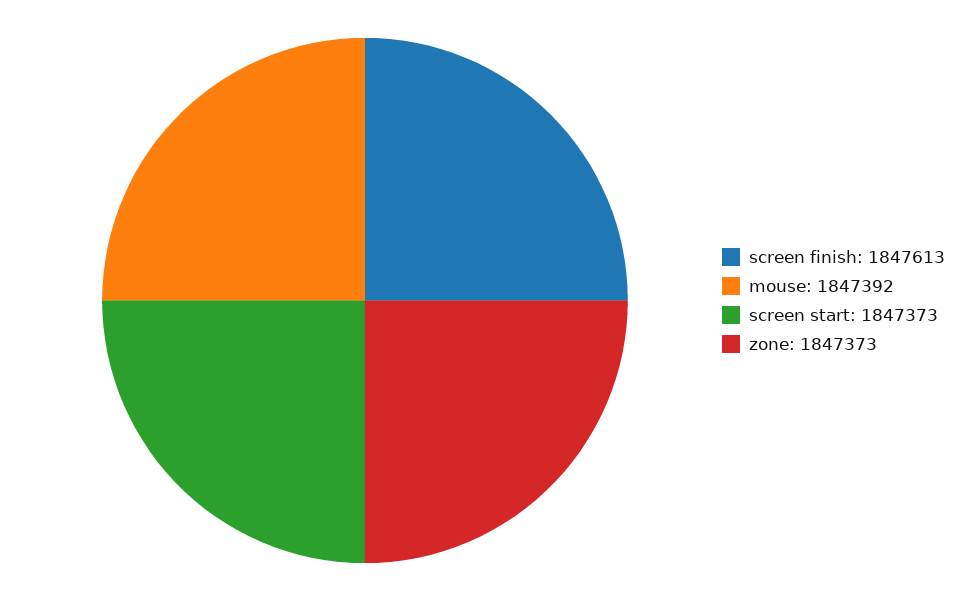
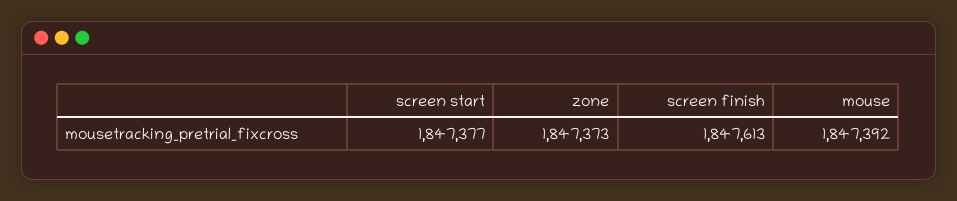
  {
    "screen finish": 1847613,
    "mouse": 1847392,
-   "screen start": 1847373,
+   "screen start": 1847377,
    "zone": 1847373
  }

